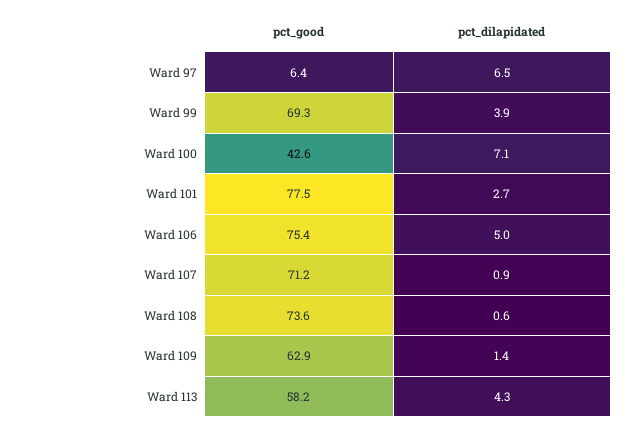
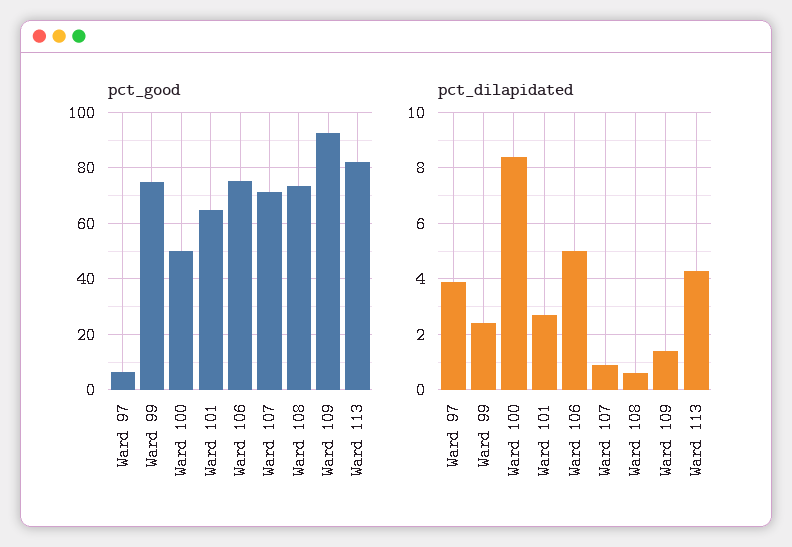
  {
    "pct_good": {
      "Ward 97": 6.4,
-     "Ward 99": 69.3,
+     "Ward 99": 75,
-     "Ward 100": 42.6,
+     "Ward 100": 50,
-     "Ward 101": 77.5,
+     "Ward 101": 65,
      "Ward 106": 75.4,
      "Ward 107": 71.2,
      "Ward 108": 73.6,
-     "Ward 109": 62.9,
+     "Ward 109": 92.5,
-     "Ward 113": 58.2
+     "Ward 113": 82.5
    },
    "pct_dilapidated": {
-     "Ward 97": 6.5,
+     "Ward 97": 4,
-     "Ward 99": 3.9,
+     "Ward 99": 2.5,
-     "Ward 100": 7.1,
+     "Ward 100": 8.5,
      "Ward 101": 2.7,
      "Ward 106": 5,
      "Ward 107": 0.9,
      "Ward 108": 0.6,
      "Ward 109": 1.4,
      "Ward 113": 4.3
    }
  }

